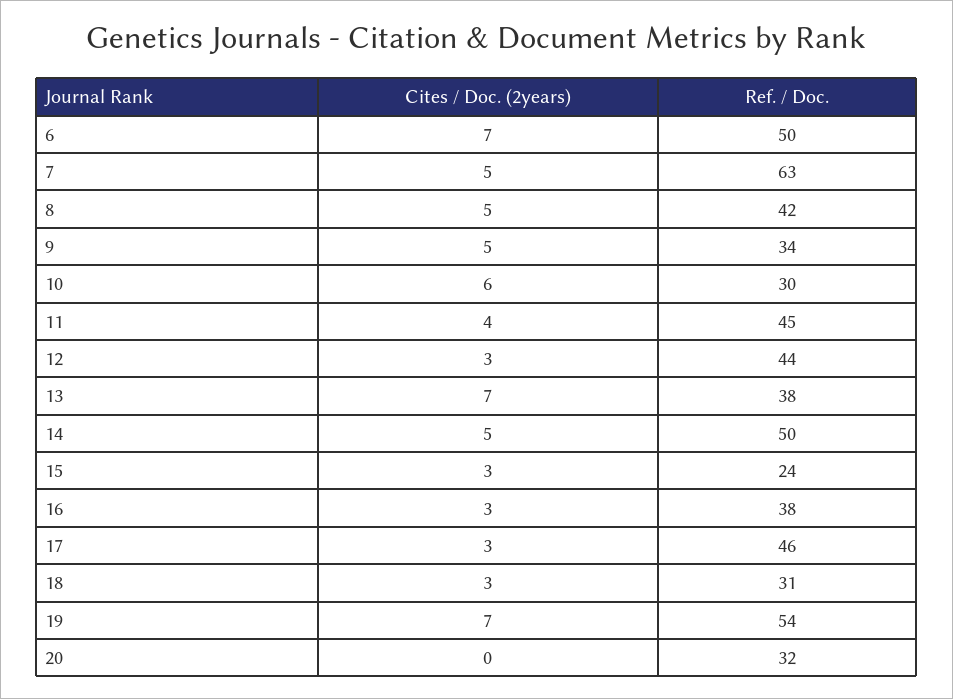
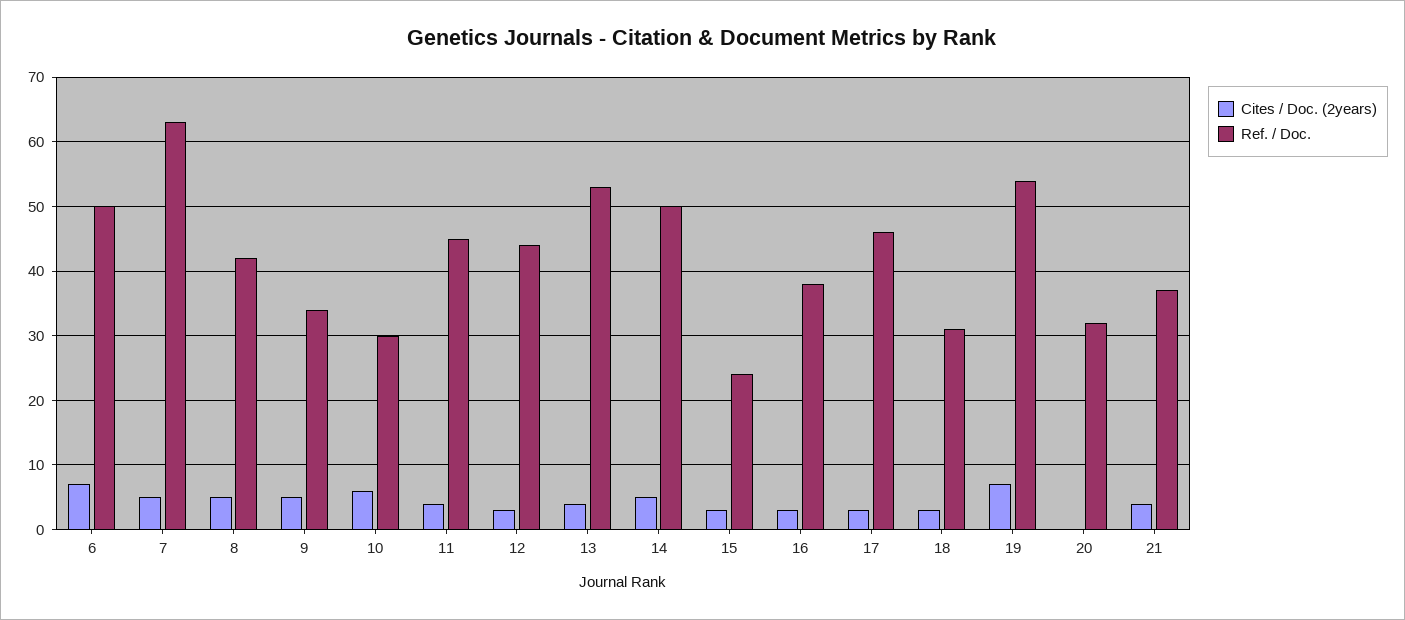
  {
    "Cites / Doc. (2years)": {
      "6": 7,
      "7": 5,
      "8": 5,
      "9": 5,
      "10": 6,
      "11": 4,
      "12": 3,
-     "13": 7,
+     "13": 4,
      "14": 5,
      "15": 3,
      "16": 3,
      "17": 3,
      "18": 3,
      "19": 7,
-     "20": 0
+     "20": 0,
+     "21": 4
    },
    "Ref. / Doc.": {
      "6": 50,
      "7": 63,
      "8": 42,
      "9": 34,
      "10": 30,
      "11": 45,
      "12": 44,
-     "13": 38,
+     "13": 53,
      "14": 50,
      "15": 24,
      "16": 38,
      "17": 46,
      "18": 31,
      "19": 54,
-     "20": 32
+     "20": 32,
+     "21": 37
    }
  }

